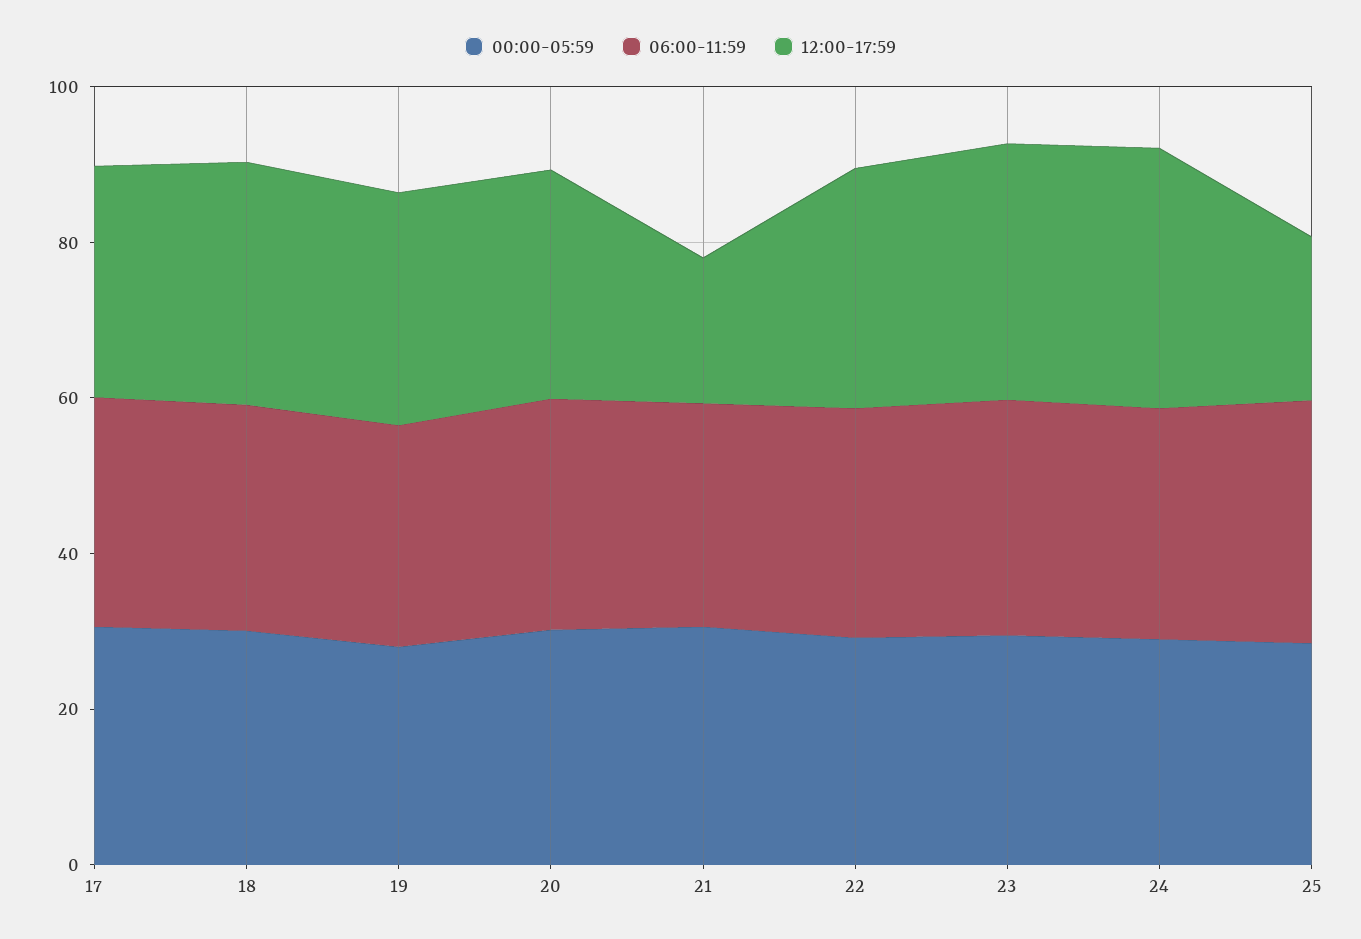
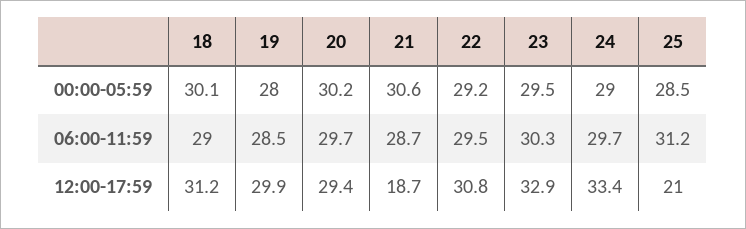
  {
    "00:00-05:59": {
-     "17": 30,
      "18": 30.1,
      "19": 28,
      "20": 30.2,
      "21": 30.6,
      "22": 29.2,
      "23": 29.5,
      "24": 29,
      "25": 28.5
    },
    "06:00-11:59": {
-     "17": 30,
      "18": 29,
      "19": 28.5,
      "20": 29.7,
      "21": 28.7,
      "22": 29.5,
      "23": 30.3,
      "24": 29.7,
      "25": 31.2
    },
    "12:00-17:59": {
-     "17": 30,
      "18": 31.2,
      "19": 29.9,
      "20": 29.4,
      "21": 18.7,
      "22": 30.8,
      "23": 32.9,
      "24": 33.4,
      "25": 21
    }
  }

